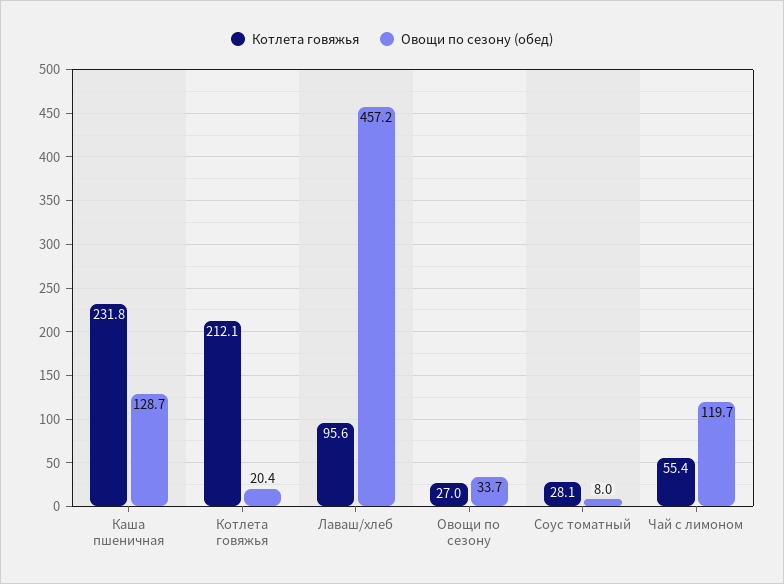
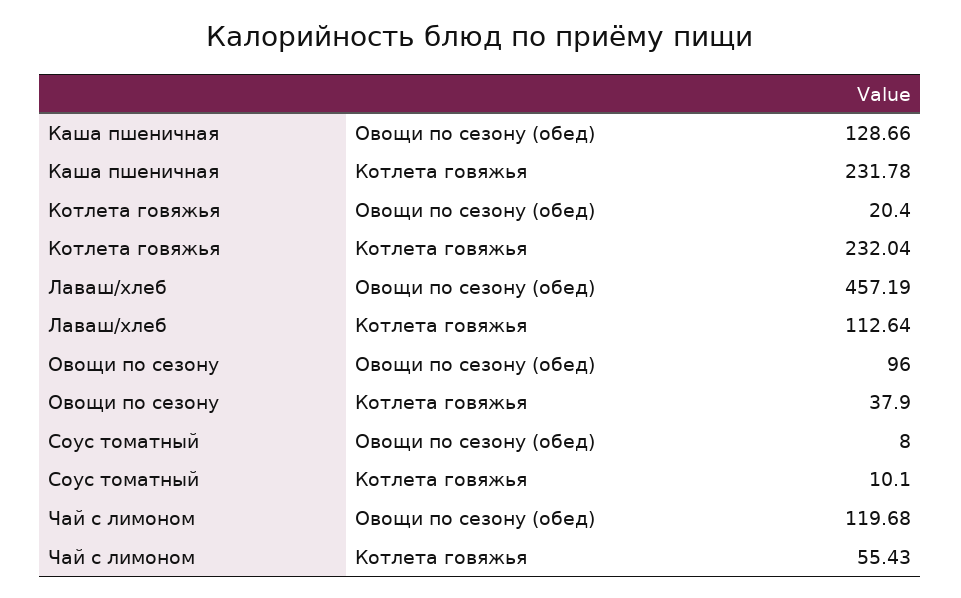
  {
    "Котлета говяжья": {
      "Каша пшеничная": 231.78,
-     "Котлета говяжья": 212.1,
+     "Котлета говяжья": 232.04,
-     "Лаваш/хлеб": 95.6,
+     "Лаваш/хлеб": 112.64,
-     "Овощи по сезону": 27,
+     "Овощи по сезону": 37.9,
-     "Соус томатный": 28.1,
+     "Соус томатный": 10.1,
      "Чай с лимоном": 55.43
    },
    "Овощи по сезону (обед)": {
      "Каша пшеничная": 128.66,
      "Котлета говяжья": 20.4,
      "Лаваш/хлеб": 457.19,
-     "Овощи по сезону": 33.7,
+     "Овощи по сезону": 96,
      "Соус томатный": 8,
      "Чай с лимоном": 119.68
    }
  }

